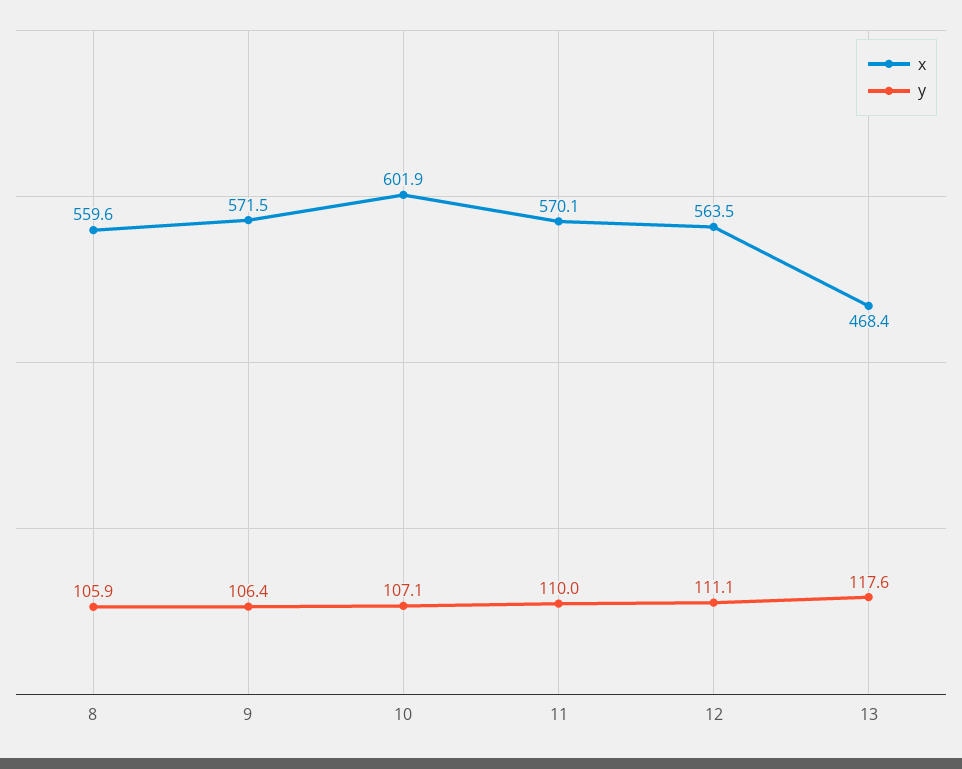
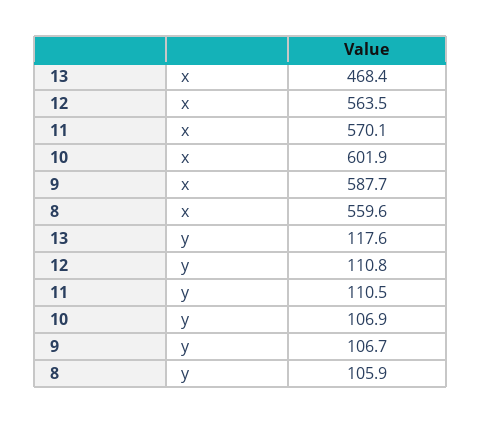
  {
    "x": {
      "8": 559.6,
-     "9": 571.5,
+     "9": 587.7,
      "10": 601.9,
      "11": 570.1,
      "12": 563.5,
      "13": 468.4
    },
    "y": {
      "8": 105.9,
-     "9": 106.4,
+     "9": 106.7,
-     "10": 107.1,
+     "10": 106.9,
-     "11": 110,
+     "11": 110.5,
-     "12": 111.1,
+     "12": 110.8,
      "13": 117.6
    }
  }

